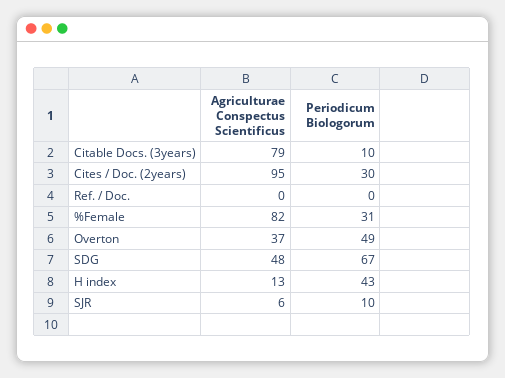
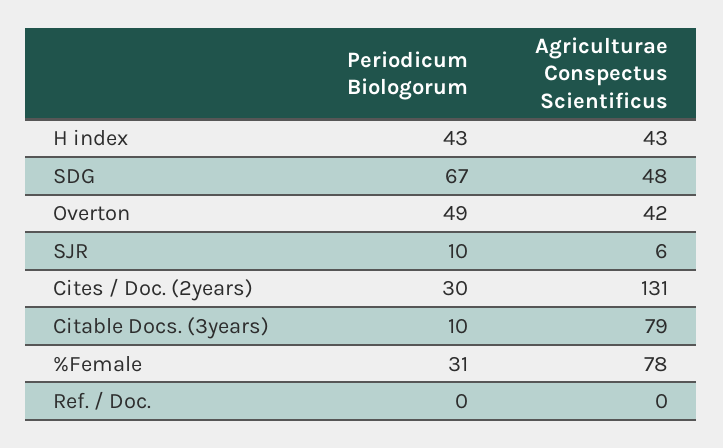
  {
    "Agriculturae Conspectus Scientificus": {
      "Citable Docs. (3years)": 79,
-     "Cites / Doc. (2years)": 95,
+     "Cites / Doc. (2years)": 131,
      "Ref. / Doc.": 0,
-     "%Female": 82,
+     "%Female": 78,
-     "Overton": 37,
+     "Overton": 42,
      "SDG": 48,
-     "H index": 13,
+     "H index": 43,
      "SJR": 6
    },
    "Periodicum Biologorum": {
      "Citable Docs. (3years)": 10,
      "Cites / Doc. (2years)": 30,
      "Ref. / Doc.": 0,
      "%Female": 31,
      "Overton": 49,
      "SDG": 67,
      "H index": 43,
      "SJR": 10
    }
  }

